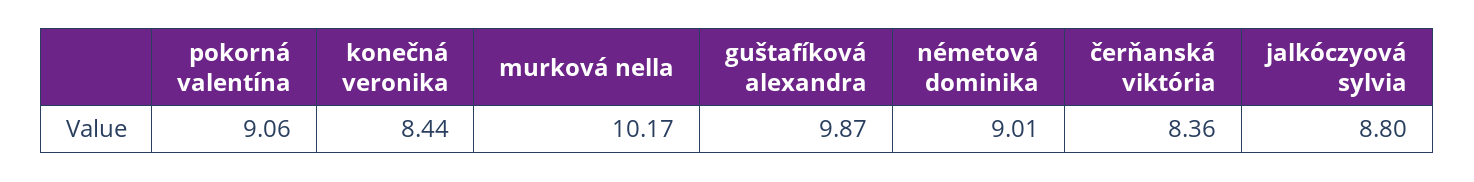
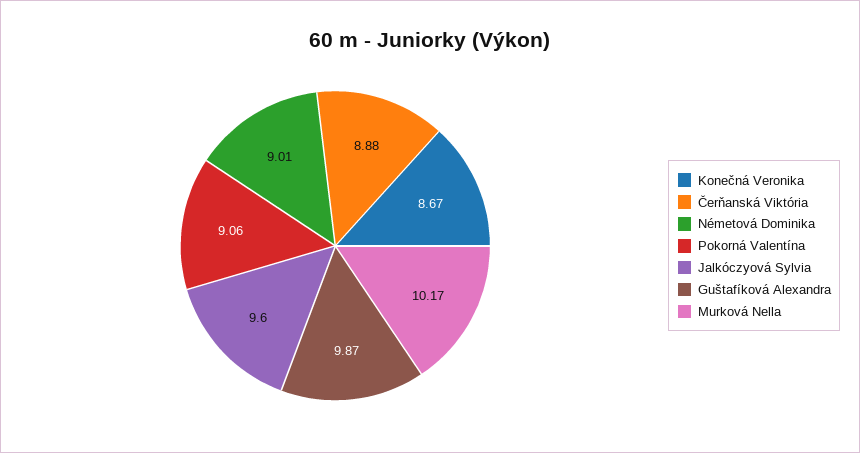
  {
    "pokorná valentína": 9.06,
-   "konečná veronika": 8.44,
+   "konečná veronika": 8.67,
    "murková nella": 10.17,
    "guštafíková alexandra": 9.87,
    "németová dominika": 9.01,
-   "čerňanská viktória": 8.36,
+   "čerňanská viktória": 8.88,
-   "jalkóczyová sylvia": 8.8
+   "jalkóczyová sylvia": 9.6
  }

